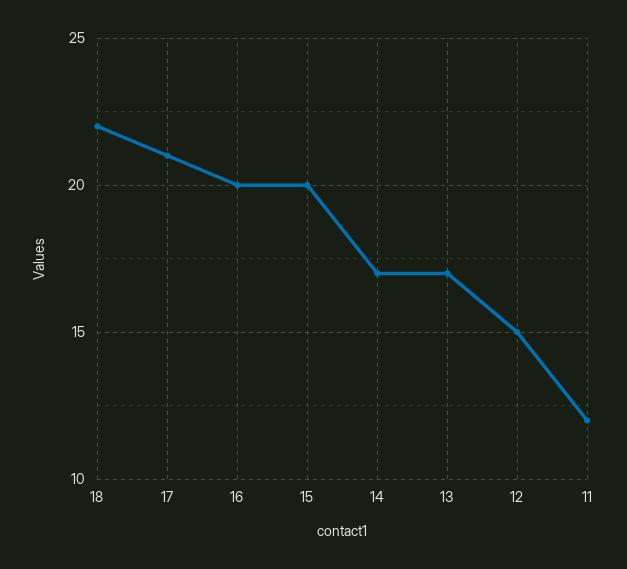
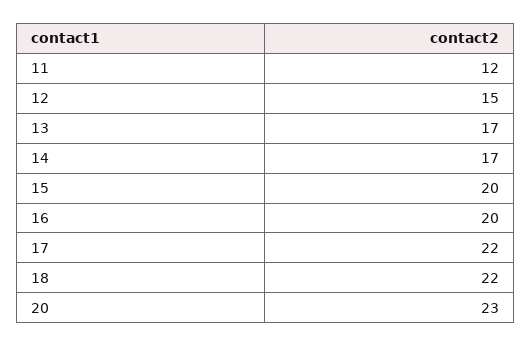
  {
    "18": 22,
-   "17": 21,
+   "17": 22,
    "16": 20,
    "15": 20,
    "14": 17,
    "13": 17,
    "12": 15,
-   "11": 12
+   "11": 12,
+   "20": 23
  }

